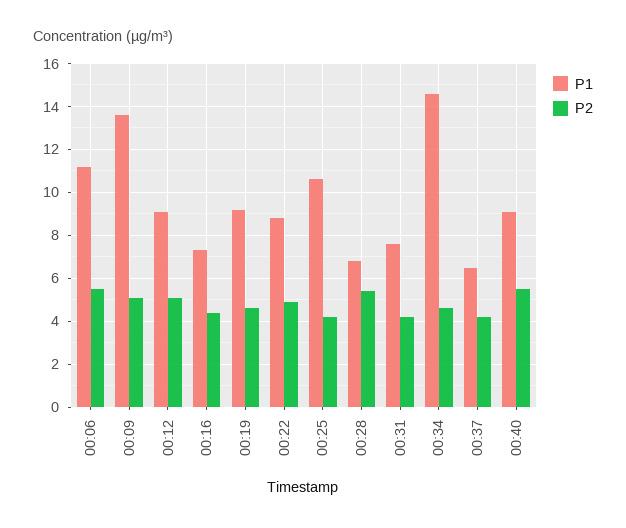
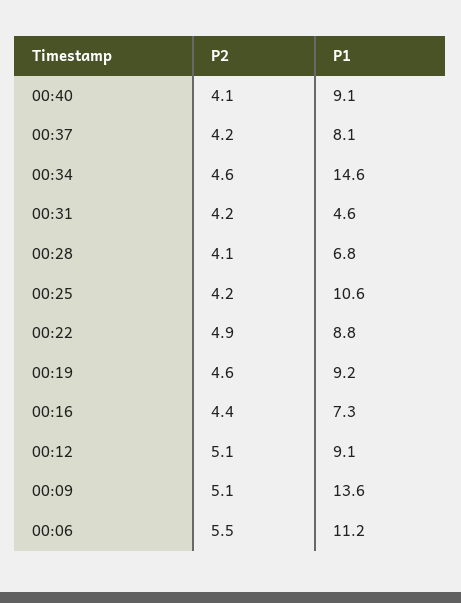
  {
    "P1": {
      "00:06": 11.2,
      "00:09": 13.6,
      "00:12": 9.1,
      "00:16": 7.3,
      "00:19": 9.2,
      "00:22": 8.8,
      "00:25": 10.6,
      "00:28": 6.8,
-     "00:31": 7.5,
+     "00:31": 4.6,
      "00:34": 14.6,
-     "00:37": 6.5,
+     "00:37": 8.1,
      "00:40": 9.1
    },
    "P2": {
      "00:06": 5.5,
      "00:09": 5.1,
      "00:12": 5.1,
      "00:16": 4.4,
      "00:19": 4.6,
      "00:22": 4.9,
      "00:25": 4.2,
-     "00:28": 5.5,
+     "00:28": 4.1,
      "00:31": 4.2,
      "00:34": 4.6,
      "00:37": 4.2,
-     "00:40": 5.5
+     "00:40": 4.1
    }
  }

